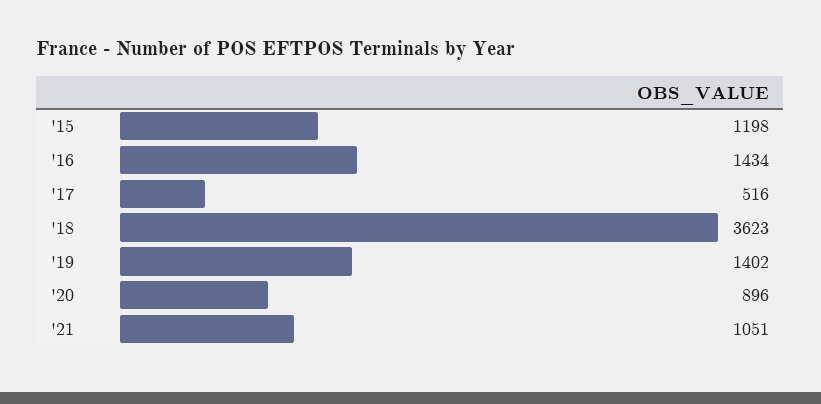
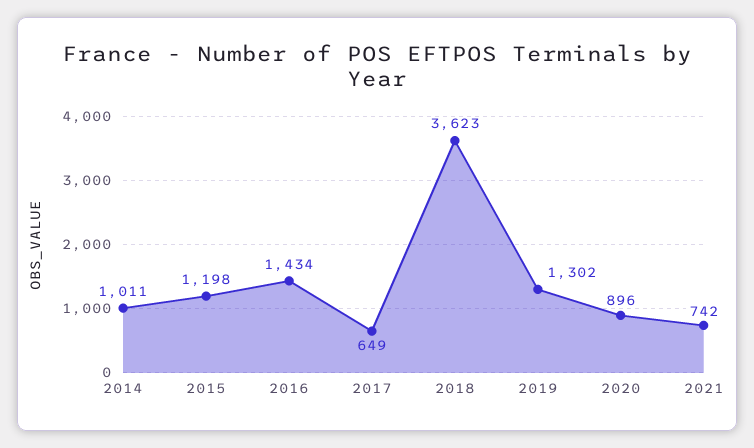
  {
    "'15": 1198,
    "'16": 1434,
-   "'17": 516,
+   "'17": 649,
    "'18": 3623,
-   "'19": 1402,
+   "'19": 1302,
    "'20": 896,
-   "'21": 1051
+   "'21": 742,
+   "2014": 1011
  }

